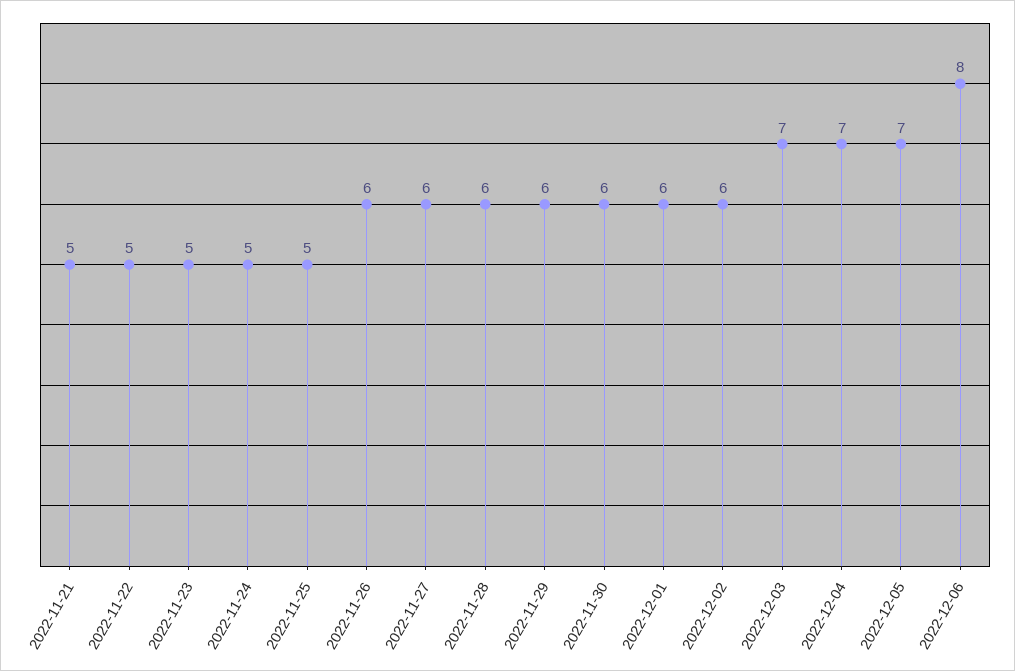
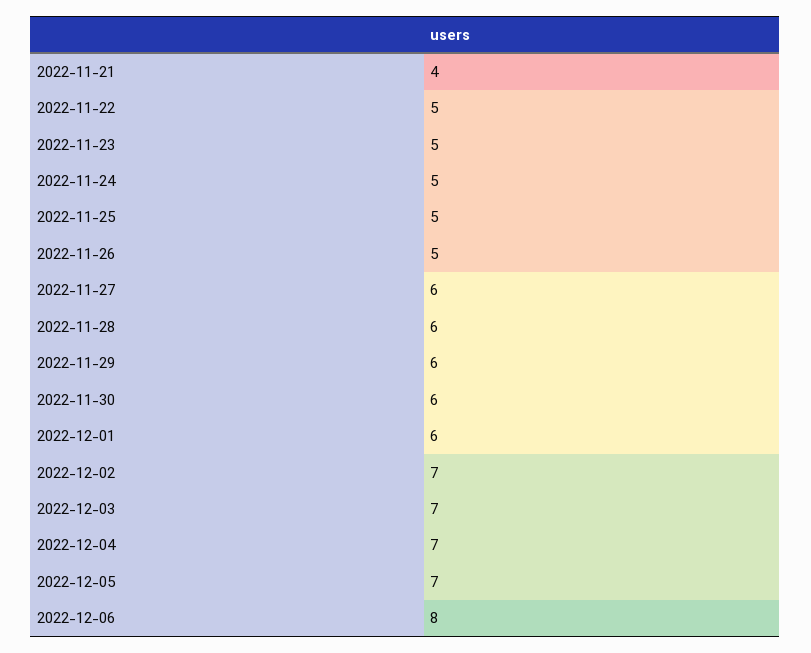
  {
-   "2022-11-21": 5,
+   "2022-11-21": 4,
    "2022-11-22": 5,
    "2022-11-23": 5,
    "2022-11-24": 5,
    "2022-11-25": 5,
-   "2022-11-26": 6,
+   "2022-11-26": 5,
    "2022-11-27": 6,
    "2022-11-28": 6,
    "2022-11-29": 6,
    "2022-11-30": 6,
    "2022-12-01": 6,
-   "2022-12-02": 6,
+   "2022-12-02": 7,
    "2022-12-03": 7,
    "2022-12-04": 7,
    "2022-12-05": 7,
    "2022-12-06": 8
  }

